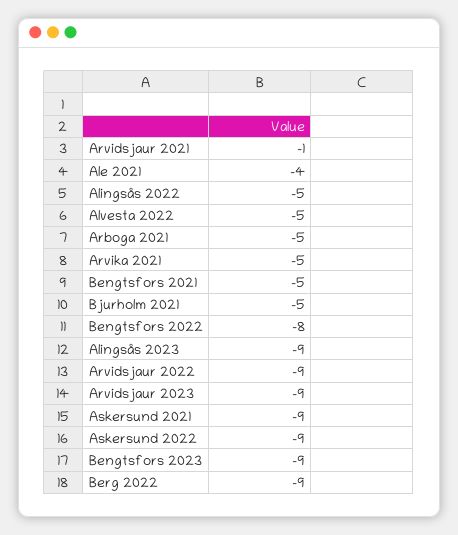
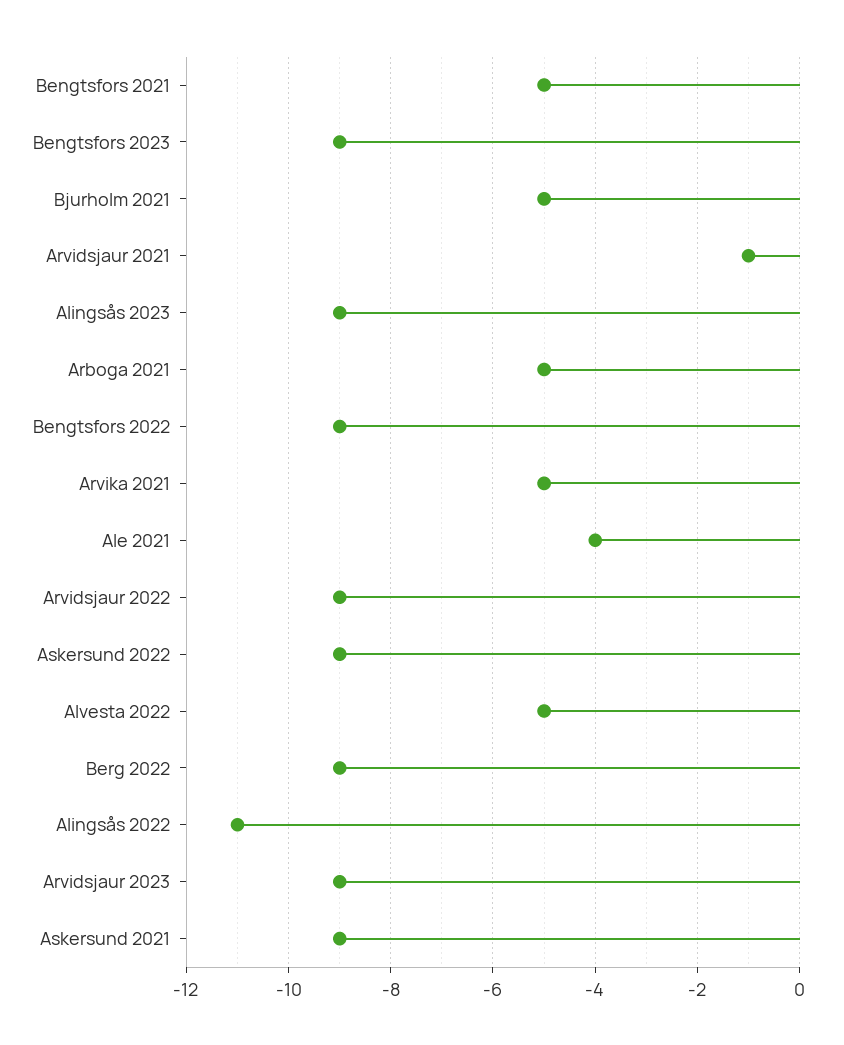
  {
    "Arvidsjaur 2021": -1,
    "Ale 2021": -4,
-   "Alingsås 2022": -5,
+   "Alingsås 2022": -11,
    "Alvesta 2022": -5,
    "Arboga 2021": -5,
    "Arvika 2021": -5,
    "Bengtsfors 2021": -5,
    "Bjurholm 2021": -5,
-   "Bengtsfors 2022": -8,
+   "Bengtsfors 2022": -9,
    "Alingsås 2023": -9,
    "Arvidsjaur 2022": -9,
    "Arvidsjaur 2023": -9,
    "Askersund 2021": -9,
    "Askersund 2022": -9,
    "Bengtsfors 2023": -9,
    "Berg 2022": -9
  }

